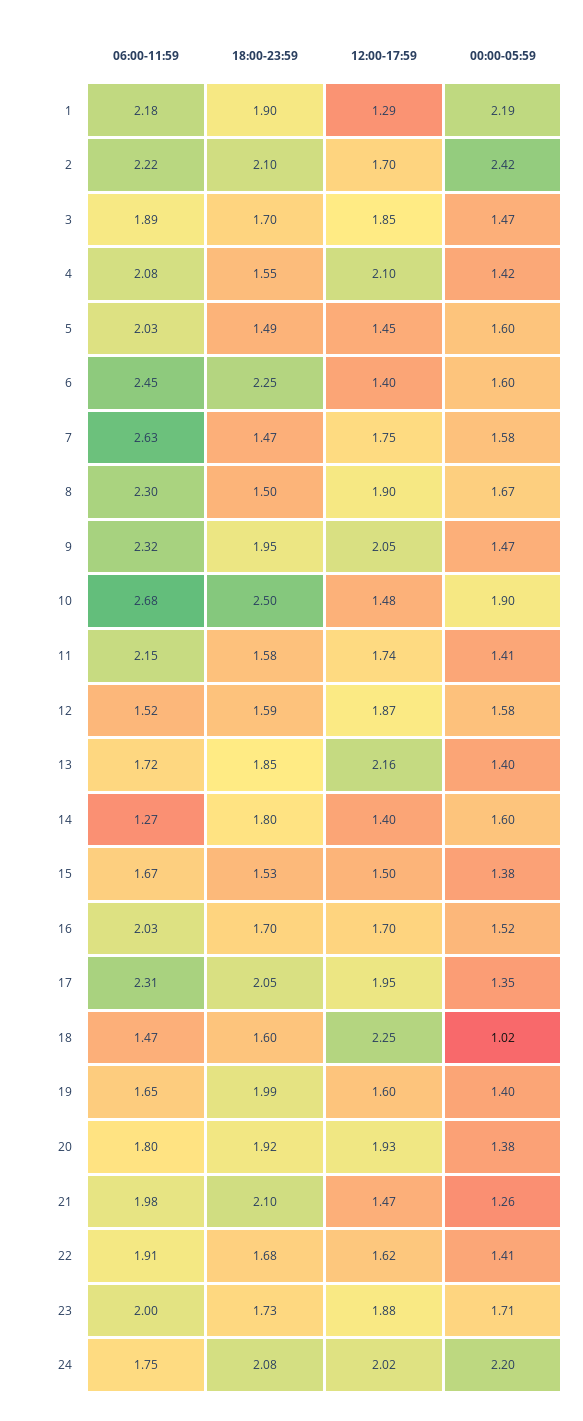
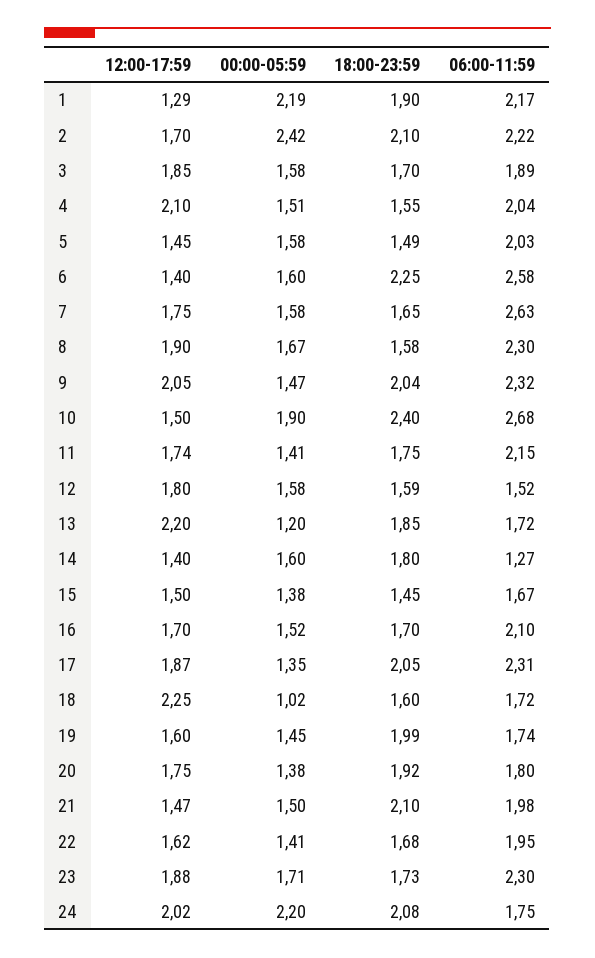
  {
    "06:00-11:59": {
-     "1": 2.18,
+     "1": 2.17,
      "2": 2.22,
      "3": 1.89,
-     "4": 2.08,
+     "4": 2.04,
      "5": 2.03,
-     "6": 2.45,
+     "6": 2.58,
      "7": 2.63,
      "8": 2.3,
      "9": 2.32,
      "10": 2.68,
      "11": 2.15,
      "12": 1.52,
      "13": 1.72,
      "14": 1.27,
      "15": 1.67,
-     "16": 2.03,
+     "16": 2.1,
      "17": 2.31,
-     "18": 1.47,
+     "18": 1.72,
-     "19": 1.65,
+     "19": 1.74,
      "20": 1.8,
      "21": 1.98,
-     "22": 1.91,
+     "22": 1.95,
-     "23": 2,
+     "23": 2.3,
      "24": 1.75
    },
    "18:00-23:59": {
      "1": 1.9,
      "2": 2.1,
      "3": 1.7,
      "4": 1.55,
      "5": 1.49,
      "6": 2.25,
-     "7": 1.47,
+     "7": 1.65,
-     "8": 1.5,
+     "8": 1.58,
-     "9": 1.95,
+     "9": 2.04,
-     "10": 2.5,
+     "10": 2.4,
-     "11": 1.58,
+     "11": 1.75,
      "12": 1.59,
      "13": 1.85,
      "14": 1.8,
-     "15": 1.53,
+     "15": 1.45,
      "16": 1.7,
      "17": 2.05,
      "18": 1.6,
      "19": 1.99,
      "20": 1.92,
      "21": 2.1,
      "22": 1.68,
      "23": 1.73,
      "24": 2.08
    },
    "12:00-17:59": {
      "1": 1.29,
      "2": 1.7,
      "3": 1.85,
      "4": 2.1,
      "5": 1.45,
      "6": 1.4,
      "7": 1.75,
      "8": 1.9,
      "9": 2.05,
-     "10": 1.48,
+     "10": 1.5,
      "11": 1.74,
-     "12": 1.87,
+     "12": 1.8,
-     "13": 2.16,
+     "13": 2.2,
      "14": 1.4,
      "15": 1.5,
      "16": 1.7,
-     "17": 1.95,
+     "17": 1.87,
      "18": 2.25,
      "19": 1.6,
-     "20": 1.93,
+     "20": 1.75,
      "21": 1.47,
      "22": 1.62,
      "23": 1.88,
      "24": 2.02
    },
    "00:00-05:59": {
      "1": 2.19,
      "2": 2.42,
-     "3": 1.47,
+     "3": 1.58,
-     "4": 1.42,
+     "4": 1.51,
-     "5": 1.6,
+     "5": 1.58,
      "6": 1.6,
      "7": 1.58,
      "8": 1.67,
      "9": 1.47,
      "10": 1.9,
      "11": 1.41,
      "12": 1.58,
-     "13": 1.4,
+     "13": 1.2,
      "14": 1.6,
      "15": 1.38,
      "16": 1.52,
      "17": 1.35,
      "18": 1.02,
-     "19": 1.4,
+     "19": 1.45,
      "20": 1.38,
-     "21": 1.26,
+     "21": 1.5,
      "22": 1.41,
      "23": 1.71,
      "24": 2.2
    }
  }

